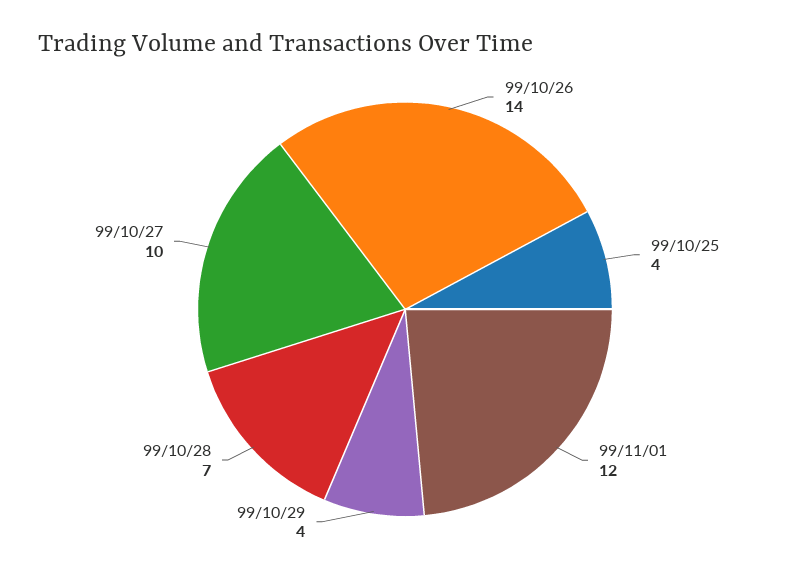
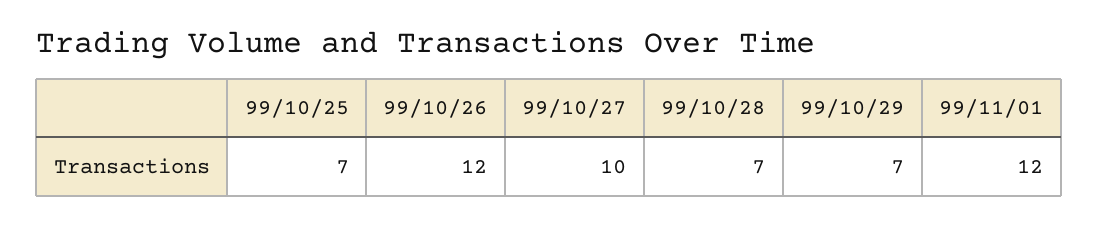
  {
-   "99/10/26": 14,
+   "99/10/26": 12,
-   "99/10/25": 4,
+   "99/10/25": 7,
    "99/11/01": 12,
-   "99/10/29": 4,
+   "99/10/29": 7,
    "99/10/28": 7,
    "99/10/27": 10
  }

